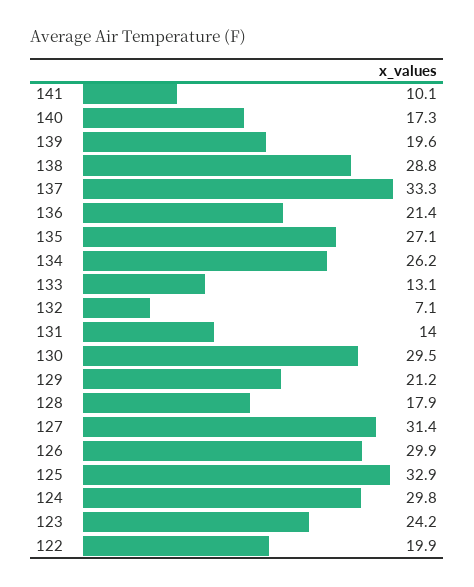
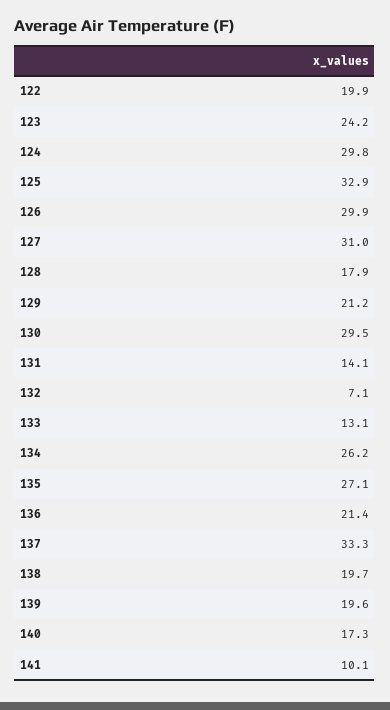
  {
    "141": 10.1,
    "140": 17.3,
    "139": 19.6,
-   "138": 28.8,
+   "138": 19.7,
    "137": 33.3,
    "136": 21.4,
    "135": 27.1,
    "134": 26.2,
    "133": 13.1,
    "132": 7.1,
-   "131": 14,
+   "131": 14.1,
    "130": 29.5,
    "129": 21.2,
    "128": 17.9,
-   "127": 31.4,
+   "127": 31,
    "126": 29.9,
    "125": 32.9,
    "124": 29.8,
    "123": 24.2,
    "122": 19.9
  }

